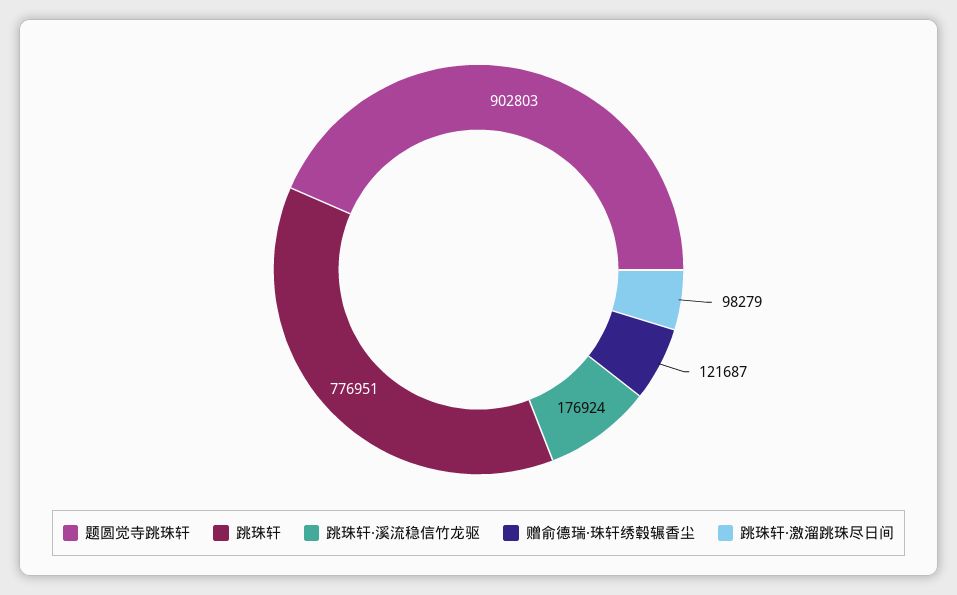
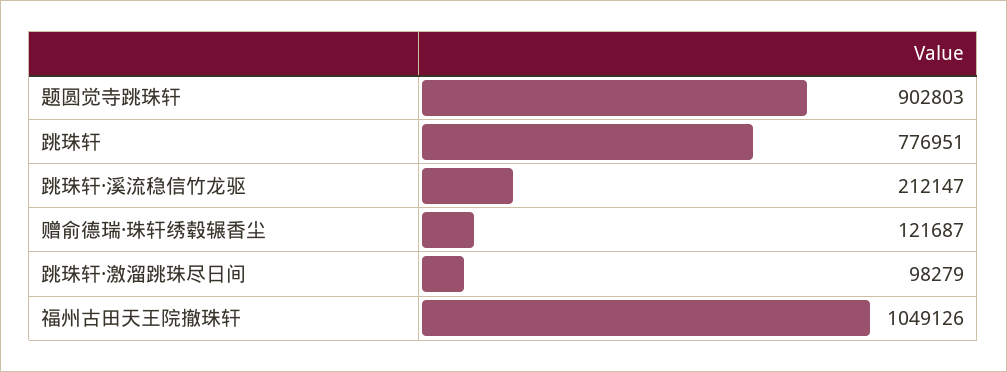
  {
    "题圆觉寺跳珠轩": 902803,
    "跳珠轩": 776951,
-   "跳珠轩·溪流稳信竹龙驱": 176924,
+   "跳珠轩·溪流稳信竹龙驱": 212147,
    "赠俞德瑞·珠轩绣毂辗香尘": 121687,
-   "跳珠轩·激溜跳珠尽日间": 98279
+   "跳珠轩·激溜跳珠尽日间": 98279,
+   "福州古田天王院撤珠轩": 1049126
  }

